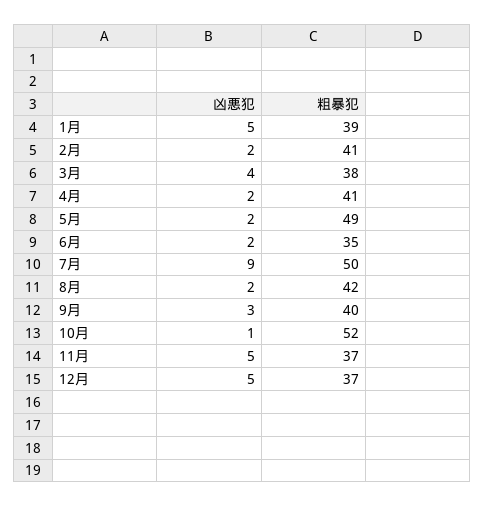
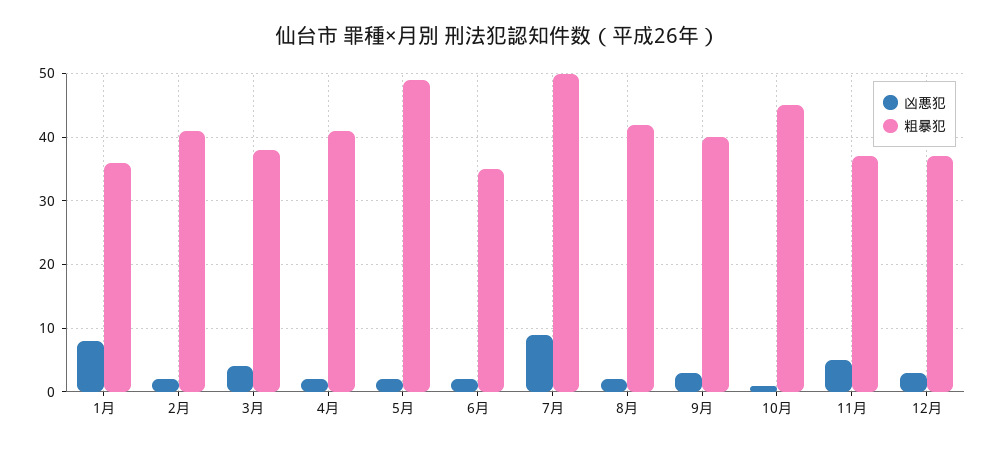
  {
    "凶悪犯": {
-     "1月": 5,
+     "1月": 8,
      "2月": 2,
      "3月": 4,
      "4月": 2,
      "5月": 2,
      "6月": 2,
      "7月": 9,
      "8月": 2,
      "9月": 3,
      "10月": 1,
      "11月": 5,
-     "12月": 5
+     "12月": 3
    },
    "粗暴犯": {
-     "1月": 39,
+     "1月": 36,
      "2月": 41,
      "3月": 38,
      "4月": 41,
      "5月": 49,
      "6月": 35,
      "7月": 50,
      "8月": 42,
      "9月": 40,
-     "10月": 52,
+     "10月": 45,
      "11月": 37,
      "12月": 37
    }
  }

